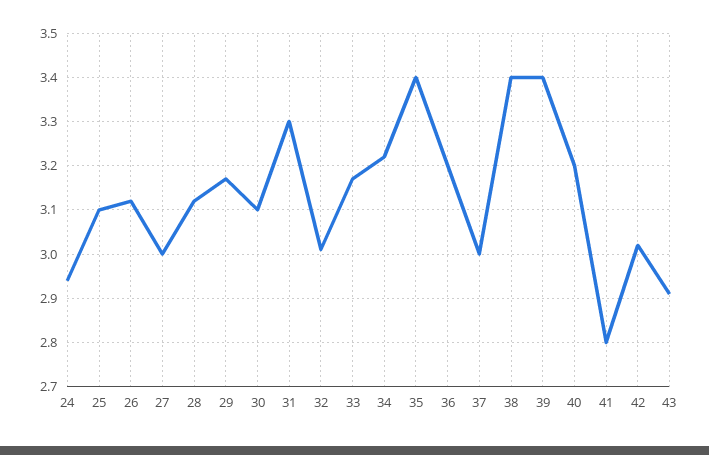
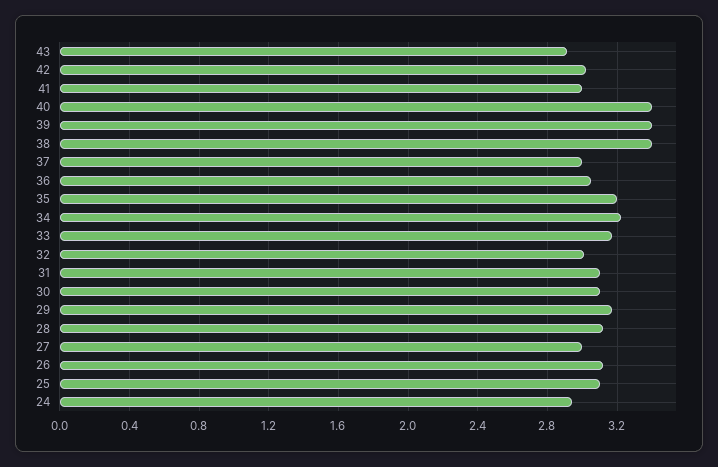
  {
    "24": 2.95,
    "25": 3.1,
    "26": 3.1,
    "27": 3,
    "28": 3.1,
    "29": 3.15,
    "30": 3.1,
-   "31": 3.3,
+   "31": 3.1,
    "32": 3,
    "33": 3.15,
    "34": 3.2,
-   "35": 3.4,
+   "35": 3.2,
-   "36": 3.2,
+   "36": 3.05,
    "37": 3,
    "38": 3.4,
    "39": 3.4,
-   "40": 3.2,
+   "40": 3.4,
-   "41": 2.8,
+   "41": 3,
    "42": 3,
    "43": 2.9
  }

